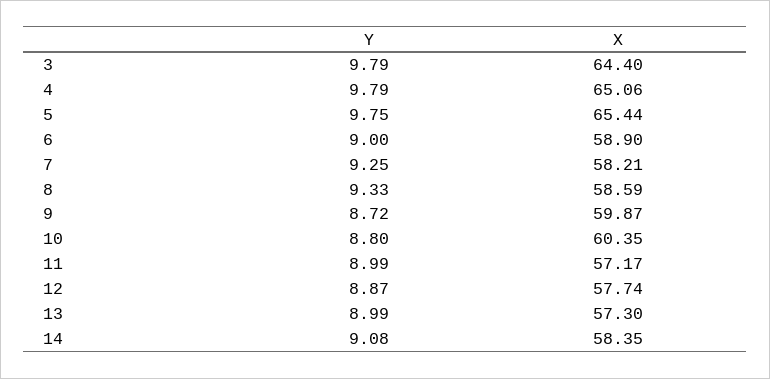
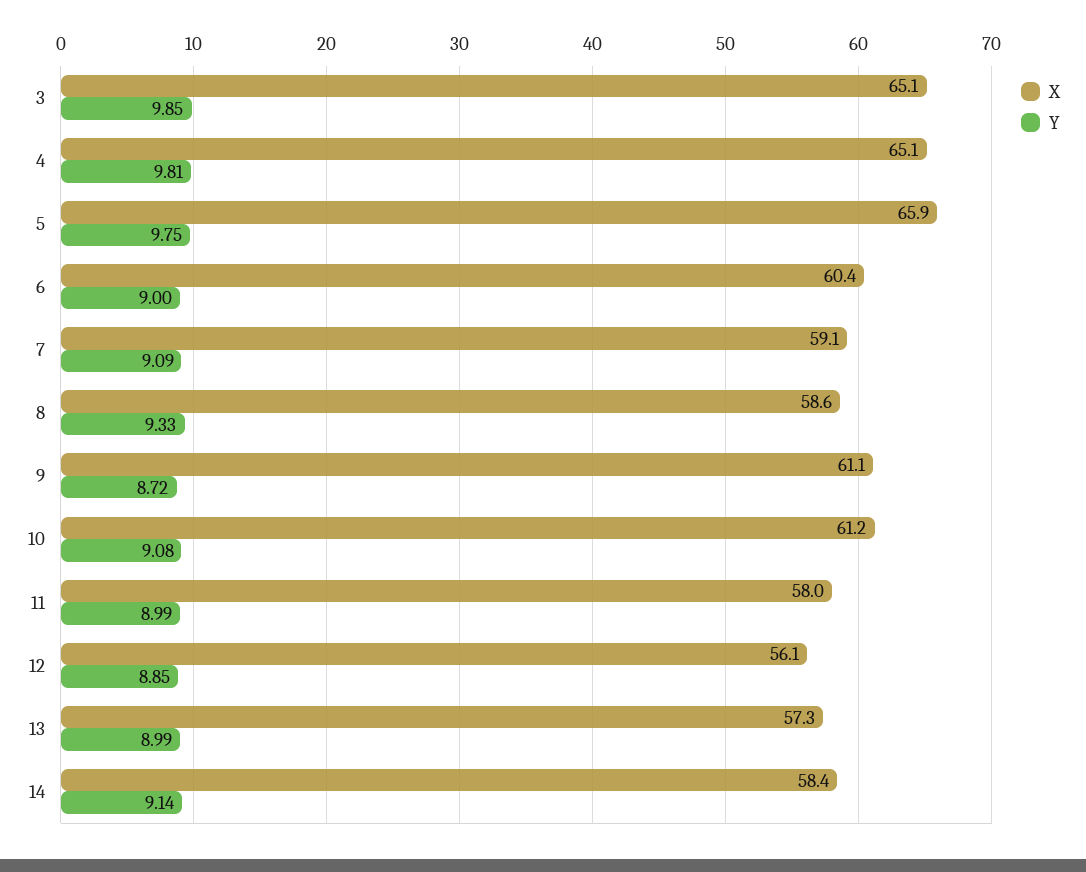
  {
    "Y": {
-     "3": 9.79,
+     "3": 9.85,
-     "4": 9.79,
+     "4": 9.81,
      "5": 9.75,
      "6": 9,
-     "7": 9.25,
+     "7": 9.09,
      "8": 9.33,
      "9": 8.72,
-     "10": 8.8,
+     "10": 9.08,
      "11": 8.99,
-     "12": 8.87,
+     "12": 8.85,
      "13": 8.99,
-     "14": 9.08
+     "14": 9.14
    },
    "X": {
-     "3": 64.4,
+     "3": 65.1,
      "4": 65.06,
-     "5": 65.44,
+     "5": 65.9,
-     "6": 58.9,
+     "6": 60.4,
-     "7": 58.21,
+     "7": 59.1,
      "8": 58.59,
-     "9": 59.87,
+     "9": 61.1,
-     "10": 60.35,
+     "10": 61.2,
-     "11": 57.17,
+     "11": 58,
-     "12": 57.74,
+     "12": 56.1,
      "13": 57.3,
      "14": 58.35
    }
  }

